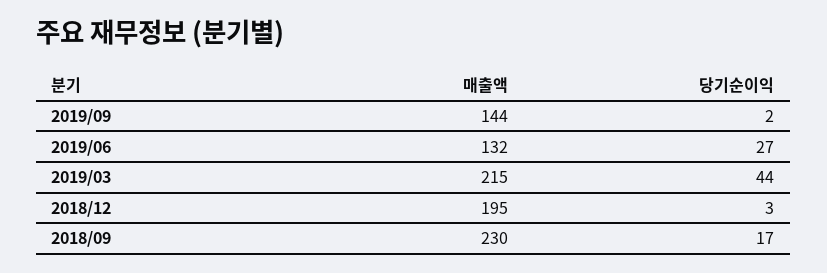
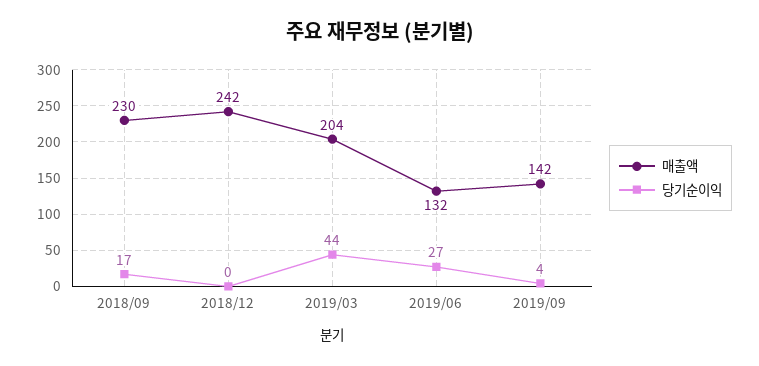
  {
    "매출액": {
-     "2019/09": 144,
+     "2019/09": 142,
      "2019/06": 132,
-     "2019/03": 215,
+     "2019/03": 204,
-     "2018/12": 195,
+     "2018/12": 242,
      "2018/09": 230
    },
    "당기순이익": {
-     "2019/09": 2,
+     "2019/09": 4,
      "2019/06": 27,
      "2019/03": 44,
-     "2018/12": 3,
+     "2018/12": 0,
      "2018/09": 17
    }
  }

